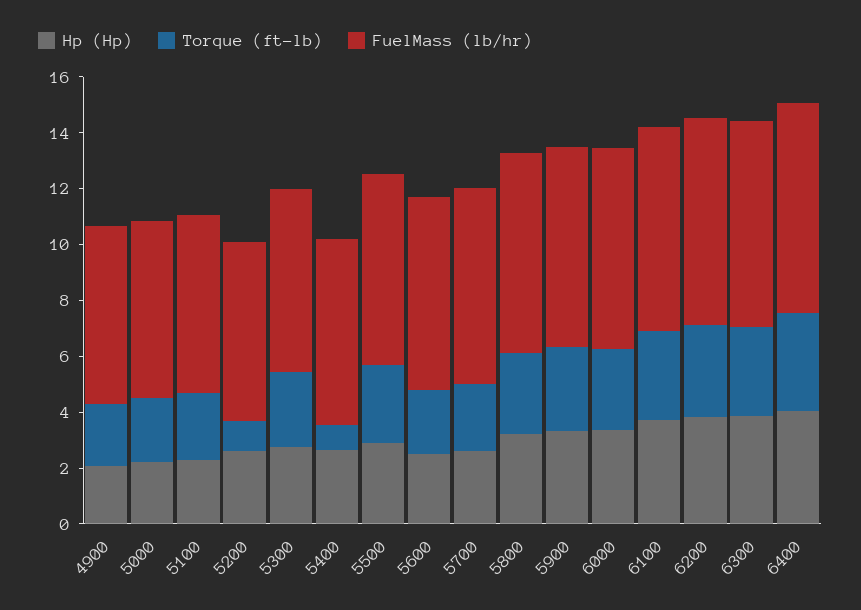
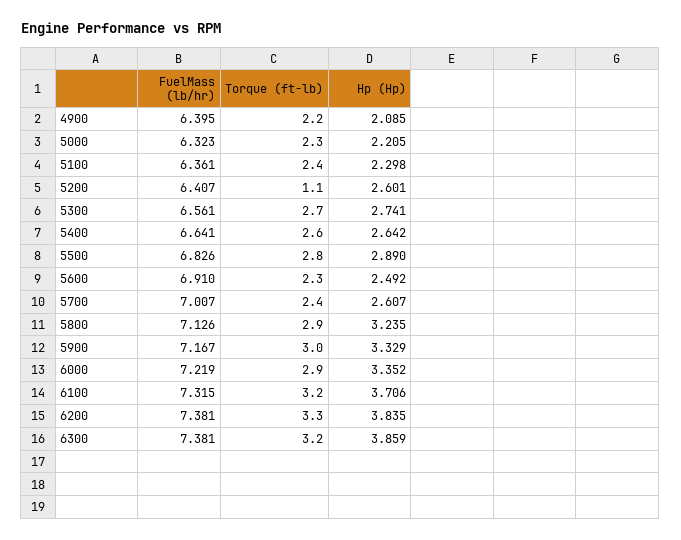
  {
    "Hp (Hp)": {
      "4900": 2.085,
      "5000": 2.205,
      "5100": 2.298,
      "5200": 2.601,
      "5300": 2.741,
      "5400": 2.642,
      "5500": 2.89,
      "5600": 2.492,
      "5700": 2.607,
      "5800": 3.235,
      "5900": 3.329,
      "6000": 3.352,
      "6100": 3.706,
      "6200": 3.835,
-     "6300": 3.859,
+     "6300": 3.859
-     "6400": 4
    },
    "Torque (ft-lb)": {
      "4900": 2.2,
      "5000": 2.3,
      "5100": 2.4,
      "5200": 1.1,
      "5300": 2.7,
-     "5400": 1,
+     "5400": 2.6,
      "5500": 2.8,
      "5600": 2.3,
      "5700": 2.4,
      "5800": 2.9,
      "5900": 3,
      "6000": 2.9,
      "6100": 3.2,
      "6200": 3.3,
-     "6300": 3.2,
+     "6300": 3.2
-     "6400": 3.5
    },
    "FuelMass (lb/hr)": {
      "4900": 6.395,
      "5000": 6.323,
      "5100": 6.361,
      "5200": 6.407,
      "5300": 6.561,
      "5400": 6.641,
      "5500": 6.826,
      "5600": 6.91,
      "5700": 7.007,
      "5800": 7.126,
      "5900": 7.167,
      "6000": 7.219,
      "6100": 7.315,
      "6200": 7.381,
-     "6300": 7.381,
+     "6300": 7.381
-     "6400": 7.5
    }
  }

